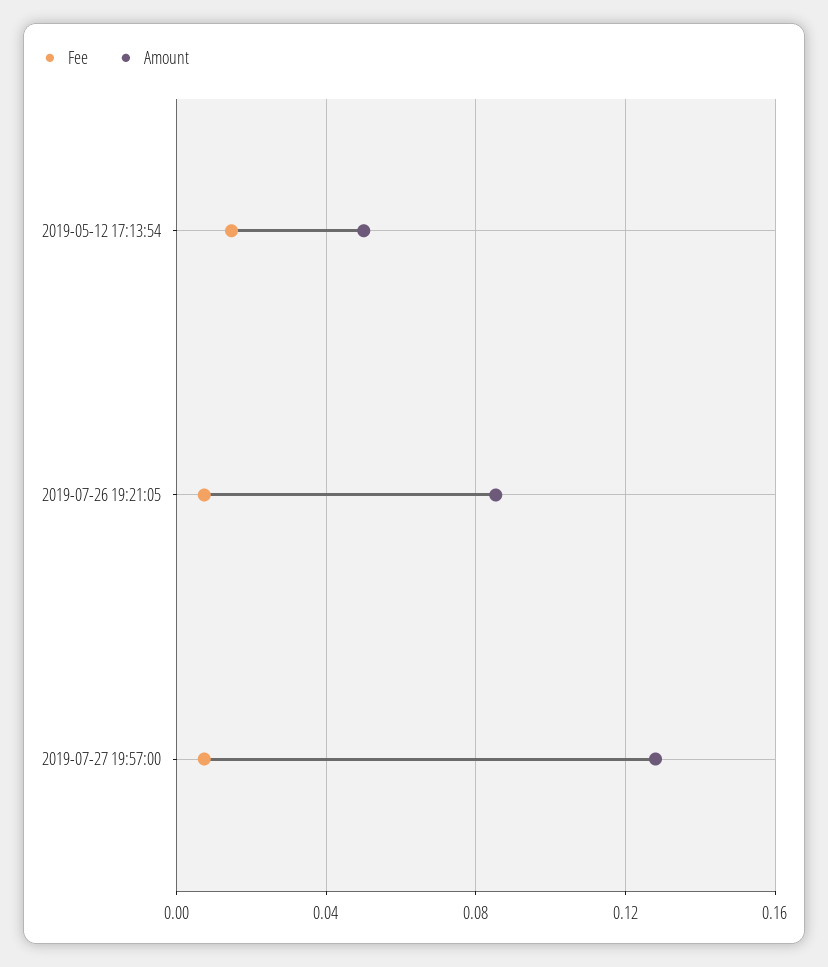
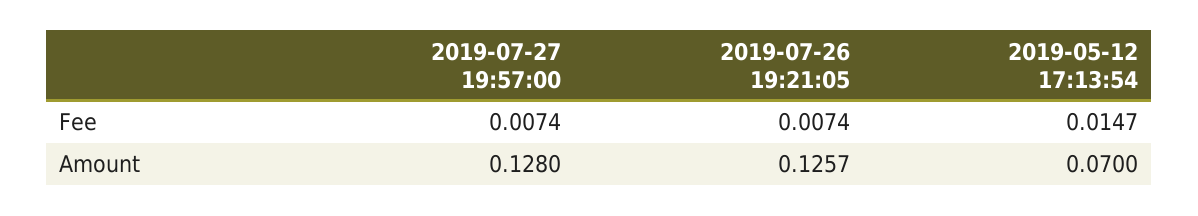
  {
    "Fee": {
      "2019-05-12 17:13:54": 0.0147,
      "2019-07-26 19:21:05": 0.0074,
      "2019-07-27 19:57:00": 0.0074
    },
    "Amount": {
-     "2019-05-12 17:13:54": 0.05,
+     "2019-05-12 17:13:54": 0.07,
-     "2019-07-26 19:21:05": 0.085,
+     "2019-07-26 19:21:05": 0.1257,
      "2019-07-27 19:57:00": 0.128
    }
  }

